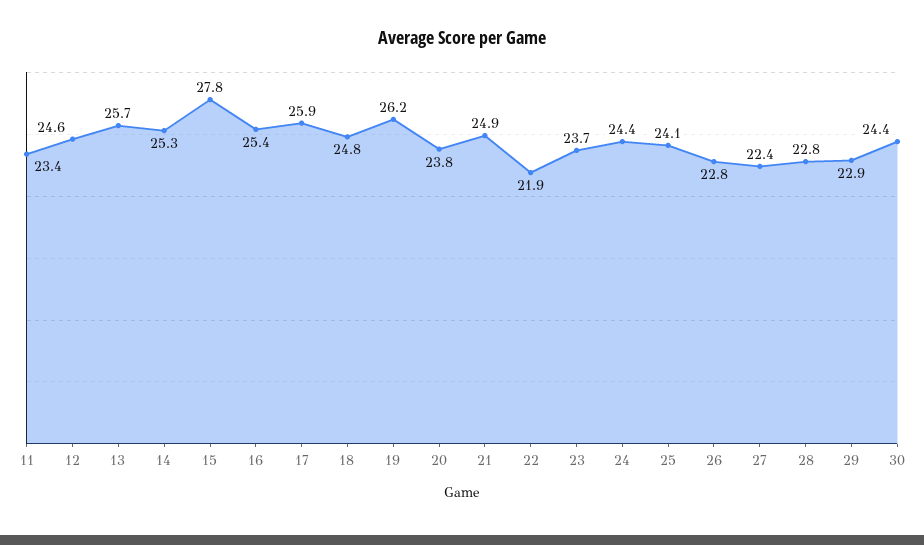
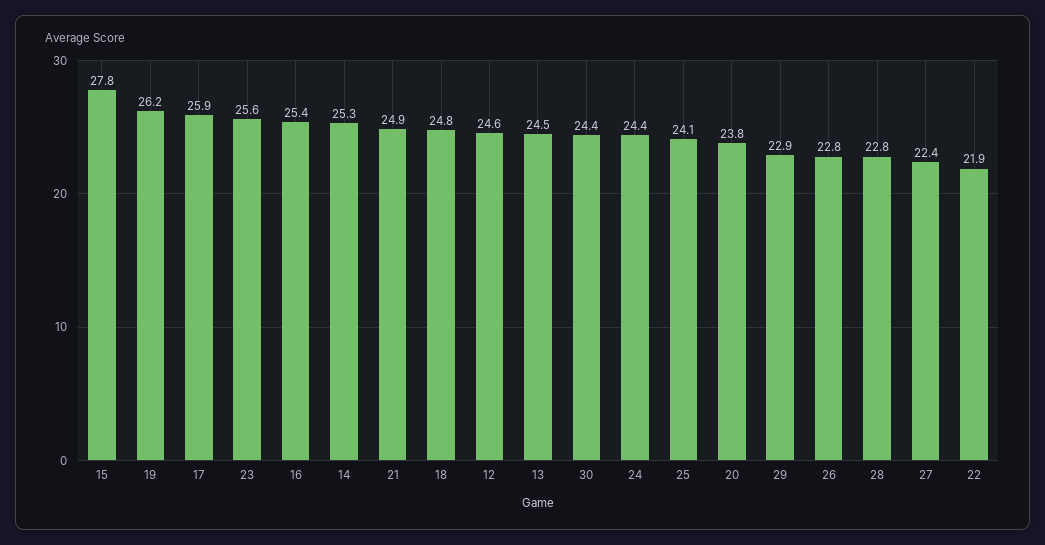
  {
-   "11": 23.4,
    "12": 24.6,
-   "13": 25.7,
+   "13": 24.5,
    "14": 25.3,
    "15": 27.8,
    "16": 25.4,
    "17": 25.9,
    "18": 24.8,
    "19": 26.2,
    "20": 23.8,
    "21": 24.9,
    "22": 21.9,
-   "23": 23.7,
+   "23": 25.6,
    "24": 24.4,
    "25": 24.1,
    "26": 22.8,
    "27": 22.4,
    "28": 22.8,
    "29": 22.9,
    "30": 24.4
  }

